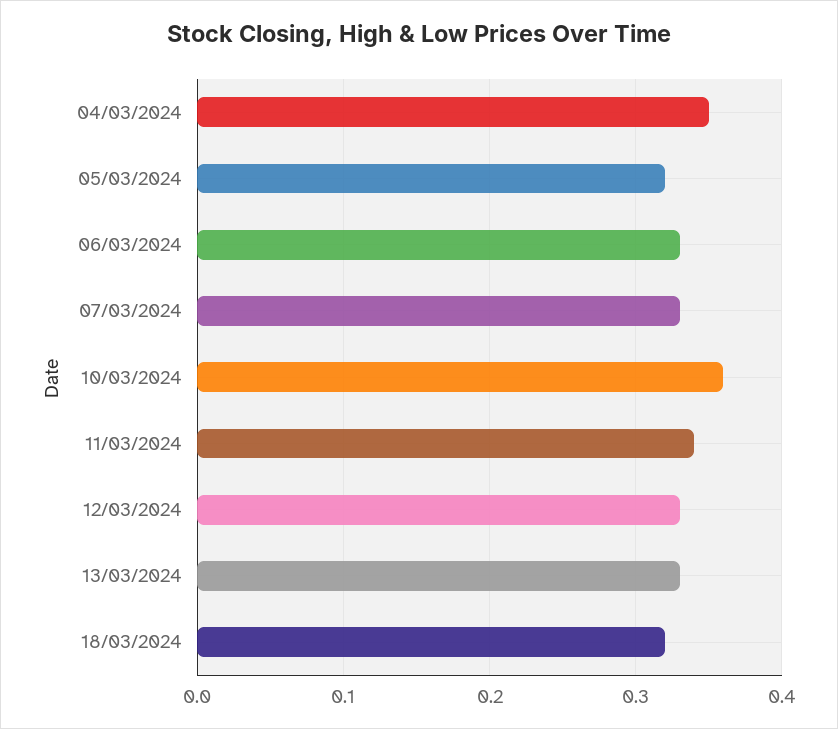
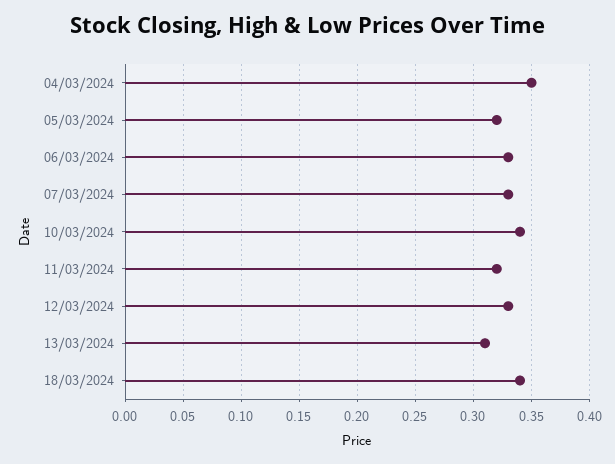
  {
    "04/03/2024": 0.35,
    "05/03/2024": 0.32,
    "06/03/2024": 0.33,
    "07/03/2024": 0.33,
-   "10/03/2024": 0.36,
+   "10/03/2024": 0.34,
-   "11/03/2024": 0.34,
+   "11/03/2024": 0.32,
    "12/03/2024": 0.33,
-   "13/03/2024": 0.33,
+   "13/03/2024": 0.31,
-   "18/03/2024": 0.32
+   "18/03/2024": 0.34
  }

